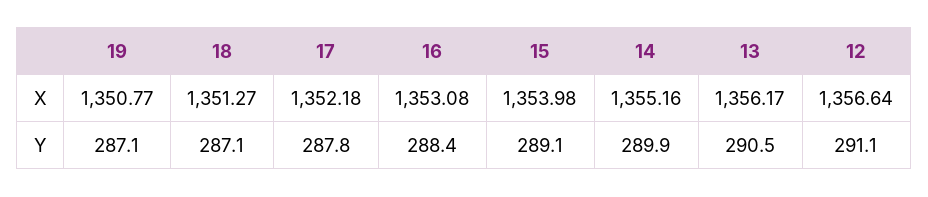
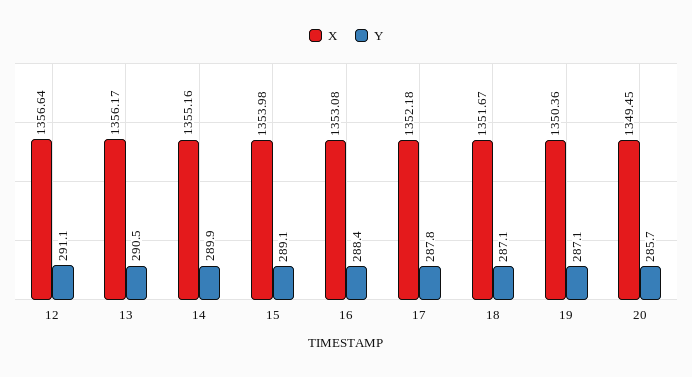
  {
    "X": {
-     "19": 1350.77,
+     "19": 1350.36,
-     "18": 1351.27,
+     "18": 1351.67,
      "17": 1352.18,
      "16": 1353.08,
      "15": 1353.98,
      "14": 1355.16,
      "13": 1356.17,
-     "12": 1356.64
+     "12": 1356.64,
+     "20": 1349.45
    },
    "Y": {
      "19": 287.1,
      "18": 287.1,
      "17": 287.8,
      "16": 288.4,
      "15": 289.1,
      "14": 289.9,
      "13": 290.5,
-     "12": 291.1
+     "12": 291.1,
+     "20": 285.7
    }
  }

